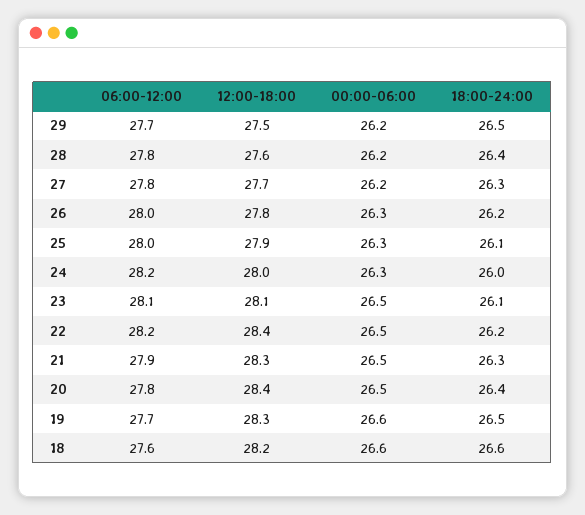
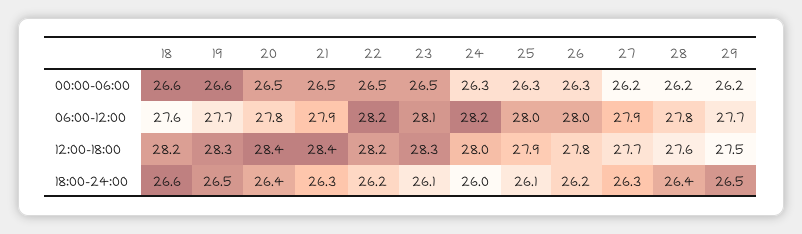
  {
    "06:00-12:00": {
      "29": 27.7,
      "28": 27.8,
-     "27": 27.8,
+     "27": 27.9,
      "26": 28,
      "25": 28,
      "24": 28.2,
      "23": 28.1,
      "22": 28.2,
      "21": 27.9,
      "20": 27.8,
      "19": 27.7,
      "18": 27.6
    },
    "12:00-18:00": {
      "29": 27.5,
      "28": 27.6,
      "27": 27.7,
      "26": 27.8,
      "25": 27.9,
      "24": 28,
-     "23": 28.1,
+     "23": 28.3,
-     "22": 28.4,
+     "22": 28.2,
-     "21": 28.3,
+     "21": 28.4,
      "20": 28.4,
      "19": 28.3,
      "18": 28.2
    },
    "00:00-06:00": {
      "29": 26.2,
      "28": 26.2,
      "27": 26.2,
      "26": 26.3,
      "25": 26.3,
      "24": 26.3,
      "23": 26.5,
      "22": 26.5,
      "21": 26.5,
      "20": 26.5,
      "19": 26.6,
      "18": 26.6
    },
    "18:00-24:00": {
      "29": 26.5,
      "28": 26.4,
      "27": 26.3,
      "26": 26.2,
      "25": 26.1,
      "24": 26,
      "23": 26.1,
      "22": 26.2,
      "21": 26.3,
      "20": 26.4,
      "19": 26.5,
      "18": 26.6
    }
  }

